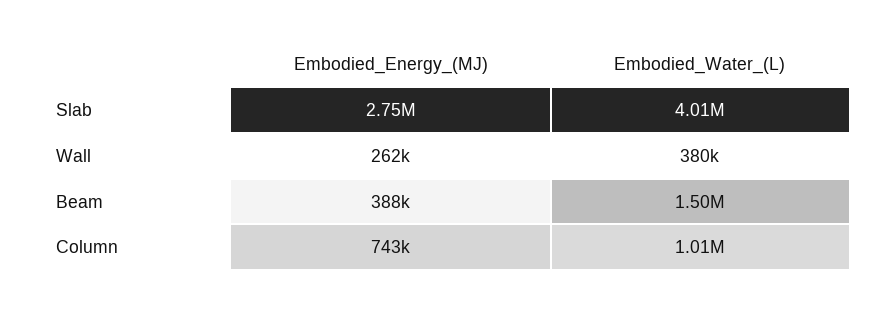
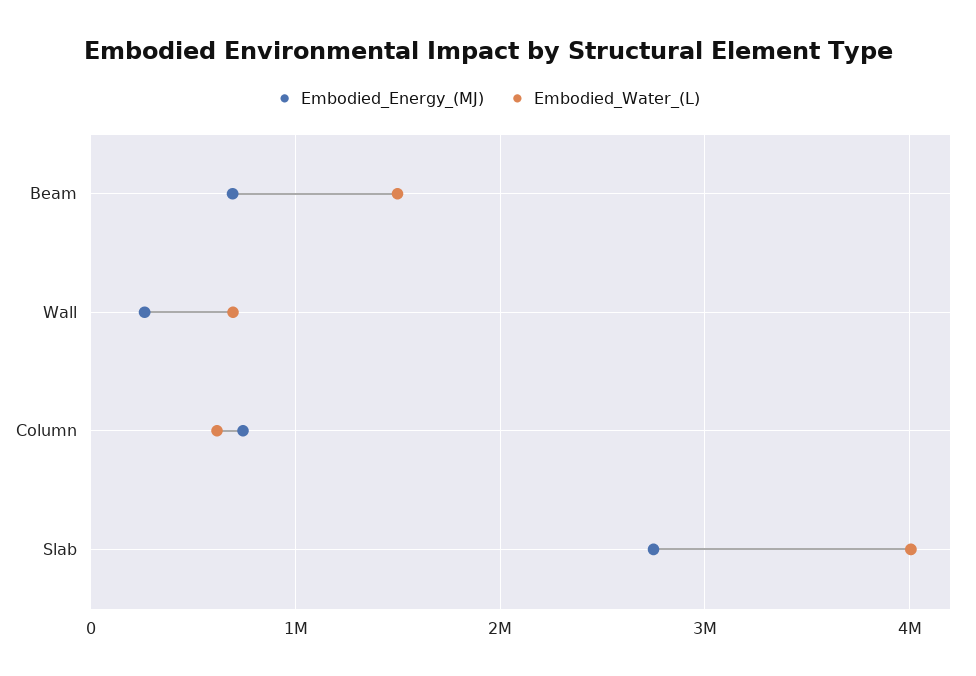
  {
    "Embodied_Energy_(MJ)": {
      "Slab": 2750000,
      "Wall": 262000,
-     "Beam": 388000,
+     "Beam": 700000,
      "Column": 743000
    },
    "Embodied_Water_(L)": {
      "Slab": 4010000,
-     "Wall": 380000,
+     "Wall": 700000,
      "Beam": 1500000,
-     "Column": 1010000
+     "Column": 600000
    }
  }

